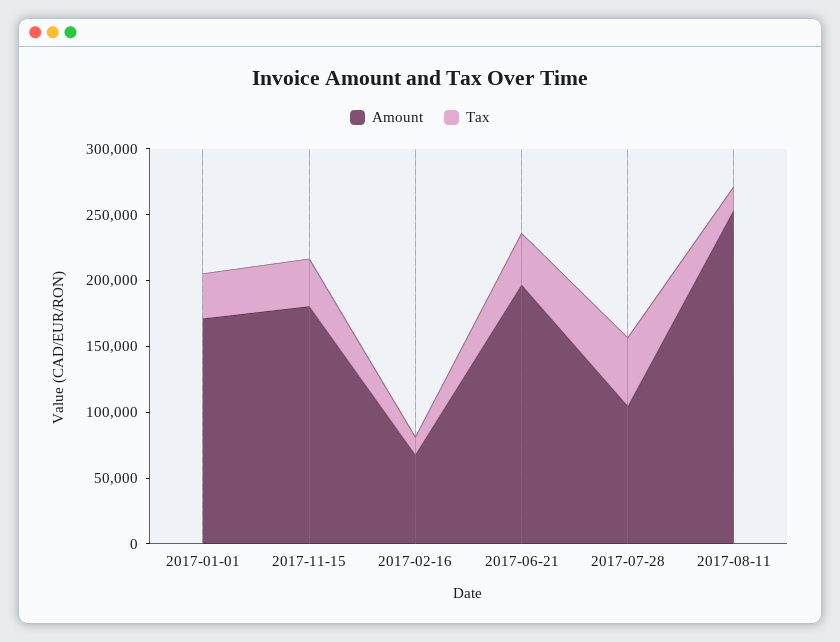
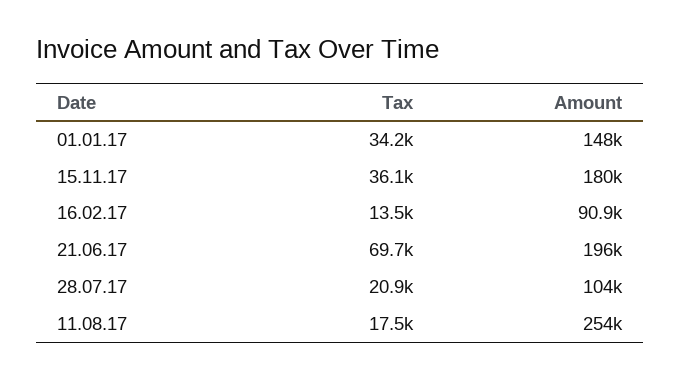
  {
    "Amount": {
-     "2017-01-01": 170000,
+     "2017-01-01": 148000,
      "2017-11-15": 180000,
-     "2017-02-16": 70000,
+     "2017-02-16": 90900,
      "2017-06-21": 196000,
      "2017-07-28": 104000,
      "2017-08-11": 254000
    },
    "Tax": {
      "2017-01-01": 34200,
      "2017-11-15": 36100,
      "2017-02-16": 13500,
-     "2017-06-21": 40000,
+     "2017-06-21": 69700,
-     "2017-07-28": 50000,
+     "2017-07-28": 20900,
      "2017-08-11": 17500
    }
  }

